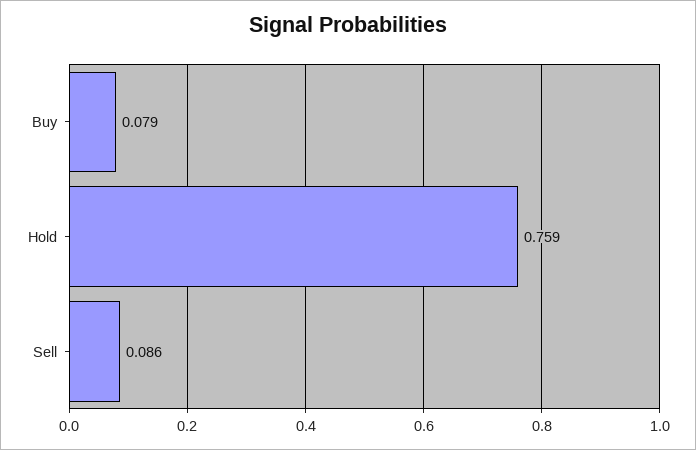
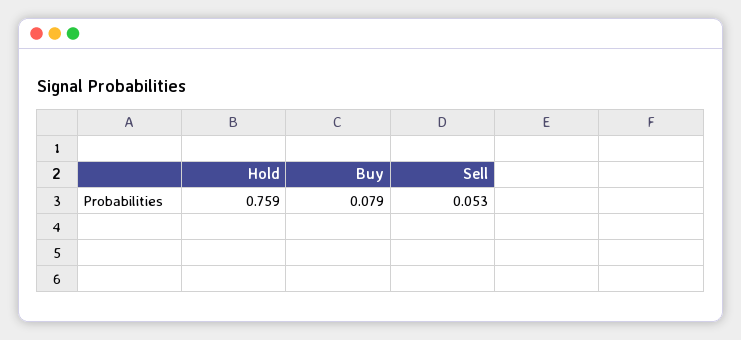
  {
    "Buy": 0.079,
    "Hold": 0.759,
-   "Sell": 0.086
+   "Sell": 0.053
  }

